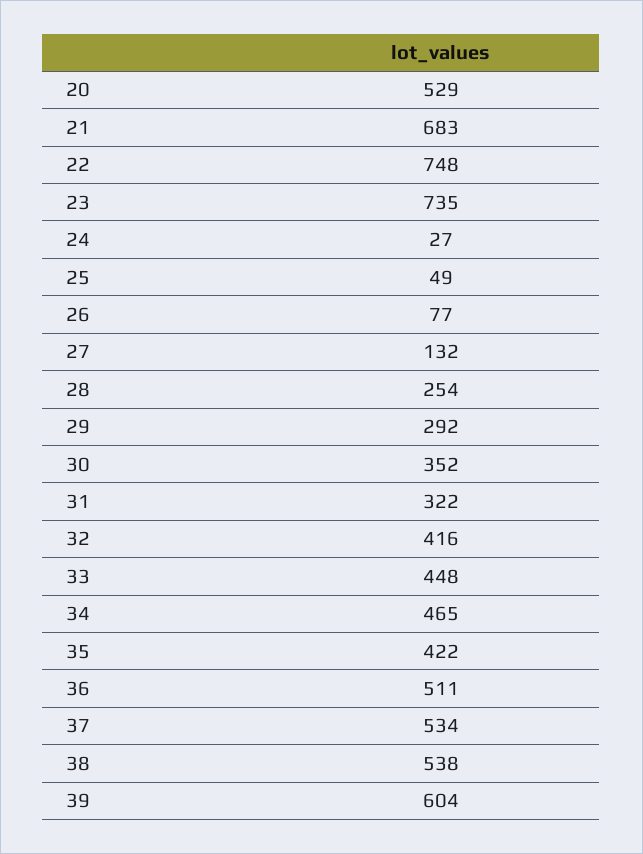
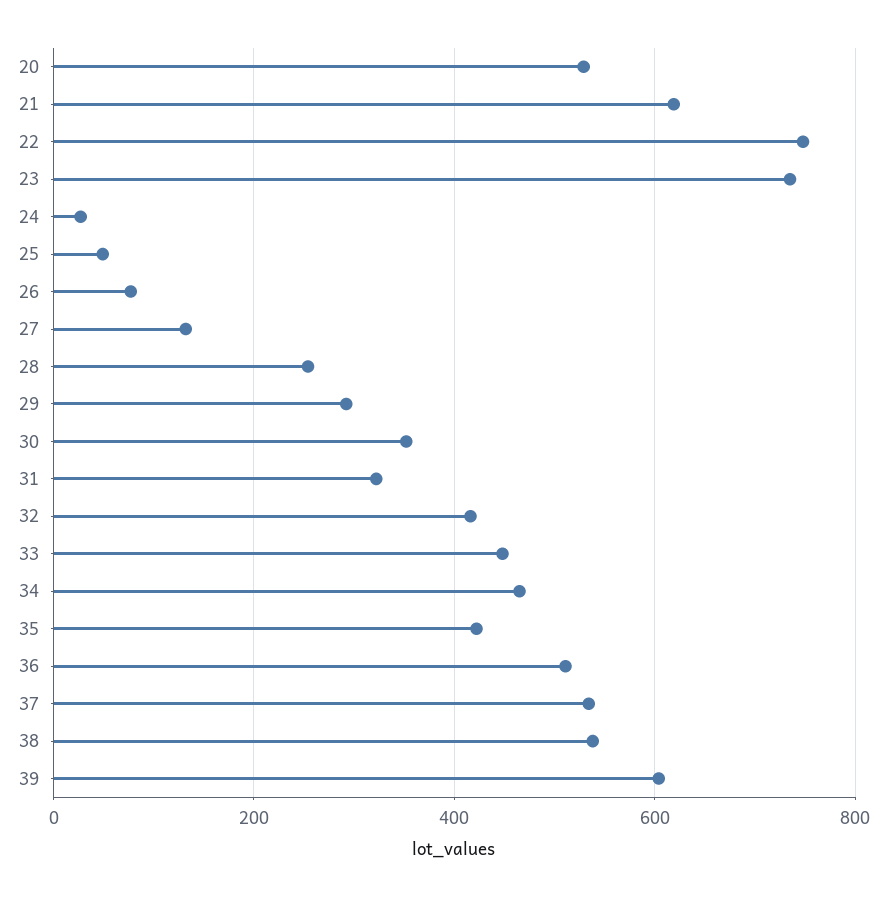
  {
    "20": 529,
-   "21": 683,
+   "21": 620,
    "22": 748,
    "23": 735,
    "24": 27,
    "25": 49,
    "26": 77,
    "27": 132,
    "28": 254,
    "29": 292,
    "30": 352,
    "31": 322,
    "32": 416,
    "33": 448,
    "34": 465,
    "35": 422,
    "36": 511,
    "37": 534,
    "38": 538,
    "39": 604
  }

